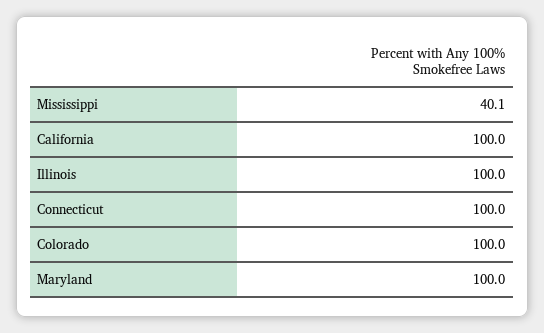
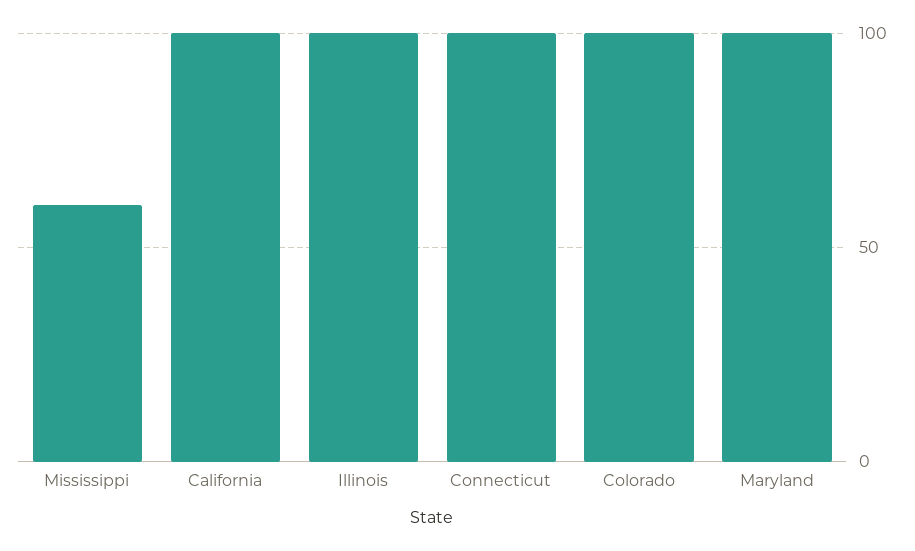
  {
-   "Mississippi": 40.1,
+   "Mississippi": 60,
    "California": 100,
    "Illinois": 100,
    "Connecticut": 100,
    "Colorado": 100,
    "Maryland": 100
  }

